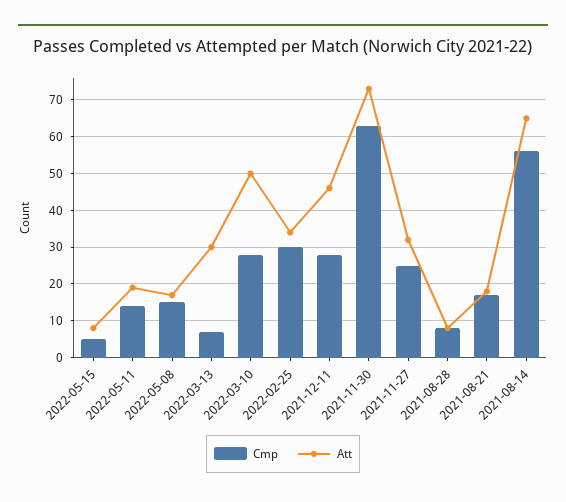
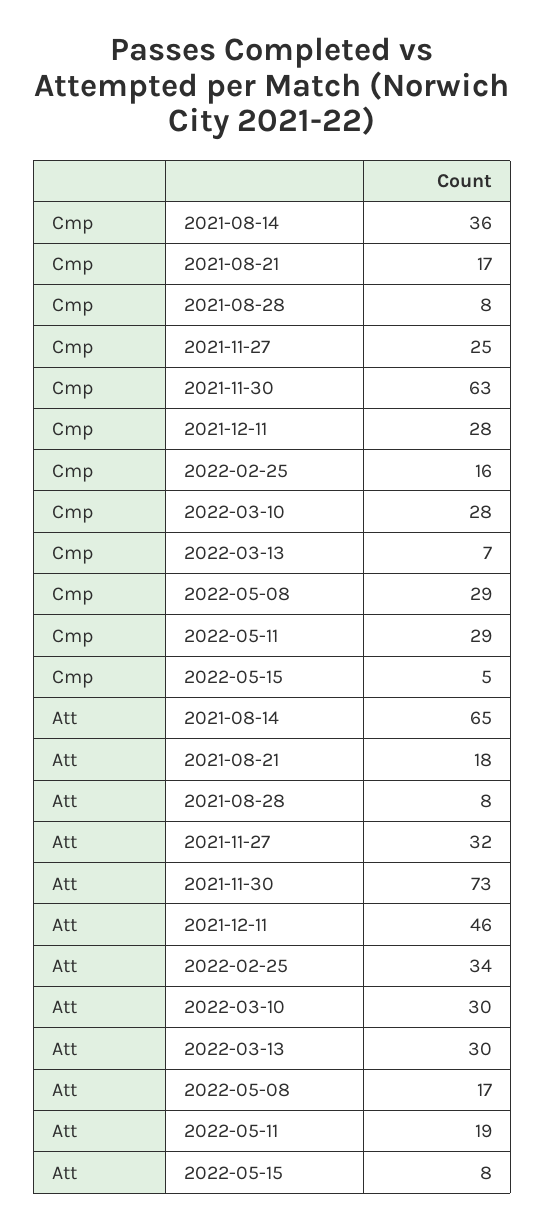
  {
    "Cmp": {
      "2022-05-15": 5,
-     "2022-05-11": 15,
+     "2022-05-11": 29,
-     "2022-05-08": 15,
+     "2022-05-08": 29,
      "2022-03-13": 7,
      "2022-03-10": 28,
-     "2022-02-25": 30,
+     "2022-02-25": 16,
      "2021-12-11": 28,
      "2021-11-30": 63,
      "2021-11-27": 25,
      "2021-08-28": 8,
      "2021-08-21": 17,
-     "2021-08-14": 55
+     "2021-08-14": 36
    },
    "Att": {
      "2022-05-15": 8,
      "2022-05-11": 19,
      "2022-05-08": 17,
      "2022-03-13": 30,
-     "2022-03-10": 50,
+     "2022-03-10": 30,
      "2022-02-25": 34,
      "2021-12-11": 46,
      "2021-11-30": 73,
      "2021-11-27": 32,
      "2021-08-28": 8,
      "2021-08-21": 18,
      "2021-08-14": 65
    }
  }

